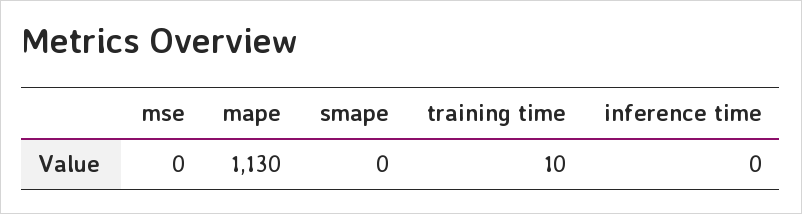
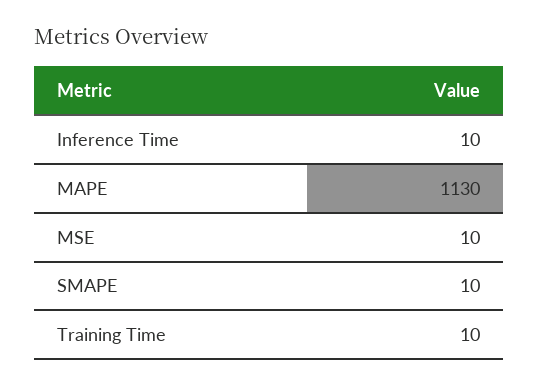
  {
-   "mse": 0,
+   "mse": 10,
    "mape": 1130,
-   "smape": 0,
+   "smape": 10,
    "training time": 10,
-   "inference time": 0
+   "inference time": 10
  }

